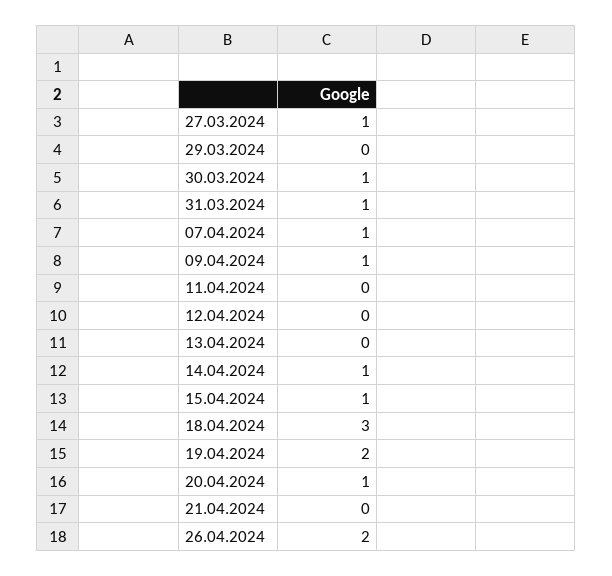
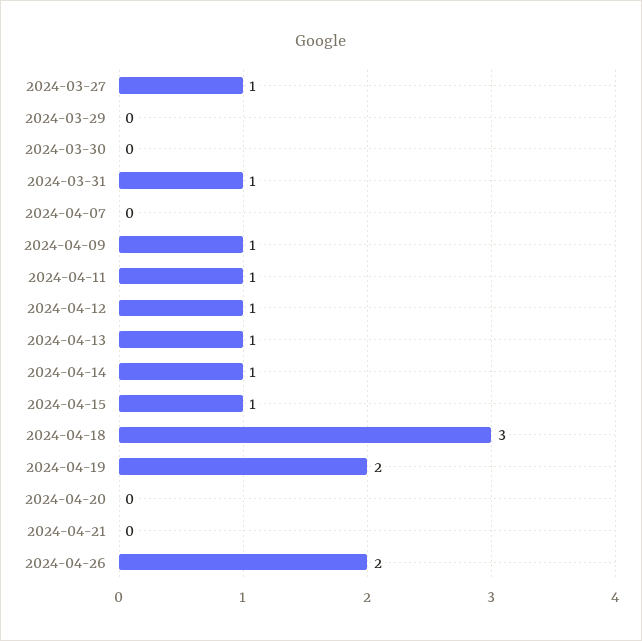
  {
    "27.03.2024": 1,
    "29.03.2024": 0,
-   "30.03.2024": 1,
+   "30.03.2024": 0,
    "31.03.2024": 1,
-   "07.04.2024": 1,
+   "07.04.2024": 0,
    "09.04.2024": 1,
-   "11.04.2024": 0,
+   "11.04.2024": 1,
-   "12.04.2024": 0,
+   "12.04.2024": 1,
-   "13.04.2024": 0,
+   "13.04.2024": 1,
    "14.04.2024": 1,
    "15.04.2024": 1,
    "18.04.2024": 3,
    "19.04.2024": 2,
-   "20.04.2024": 1,
+   "20.04.2024": 0,
    "21.04.2024": 0,
    "26.04.2024": 2
  }

